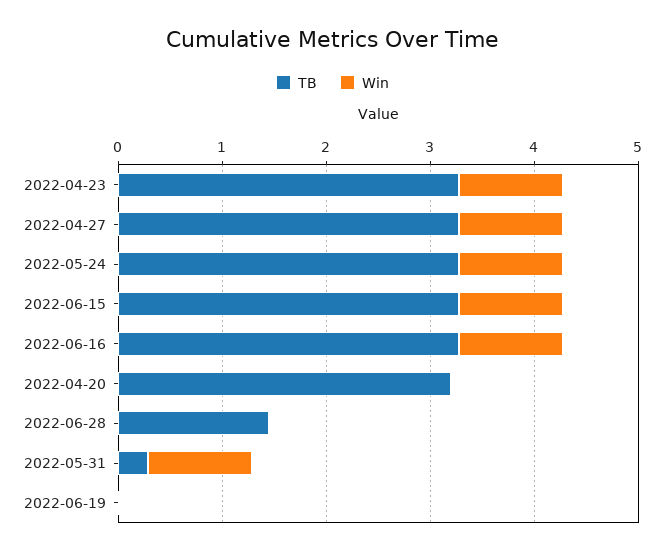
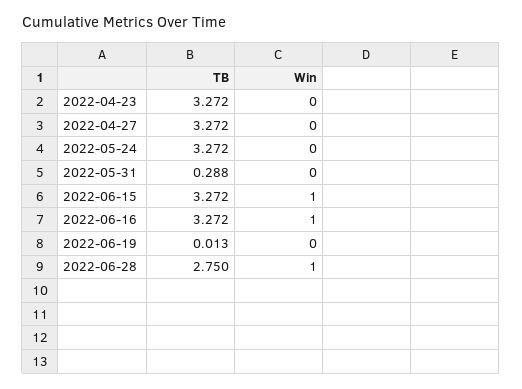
  {
    "TB": {
      "2022-04-23": 3.272,
      "2022-04-27": 3.272,
      "2022-05-24": 3.272,
      "2022-06-15": 3.272,
      "2022-06-16": 3.272,
-     "2022-04-20": 3.2,
-     "2022-06-28": 1.4,
+     "2022-06-28": 2.75,
      "2022-05-31": 0.288,
      "2022-06-19": 0.013
    },
    "Win": {
-     "2022-04-23": 1,
+     "2022-04-23": 0,
-     "2022-04-27": 1,
+     "2022-04-27": 0,
-     "2022-05-24": 1,
+     "2022-05-24": 0,
      "2022-06-15": 1,
      "2022-06-16": 1,
-     "2022-04-20": 0,
-     "2022-06-28": 0,
+     "2022-06-28": 1,
-     "2022-05-31": 1,
+     "2022-05-31": 0,
      "2022-06-19": 0
    }
  }

